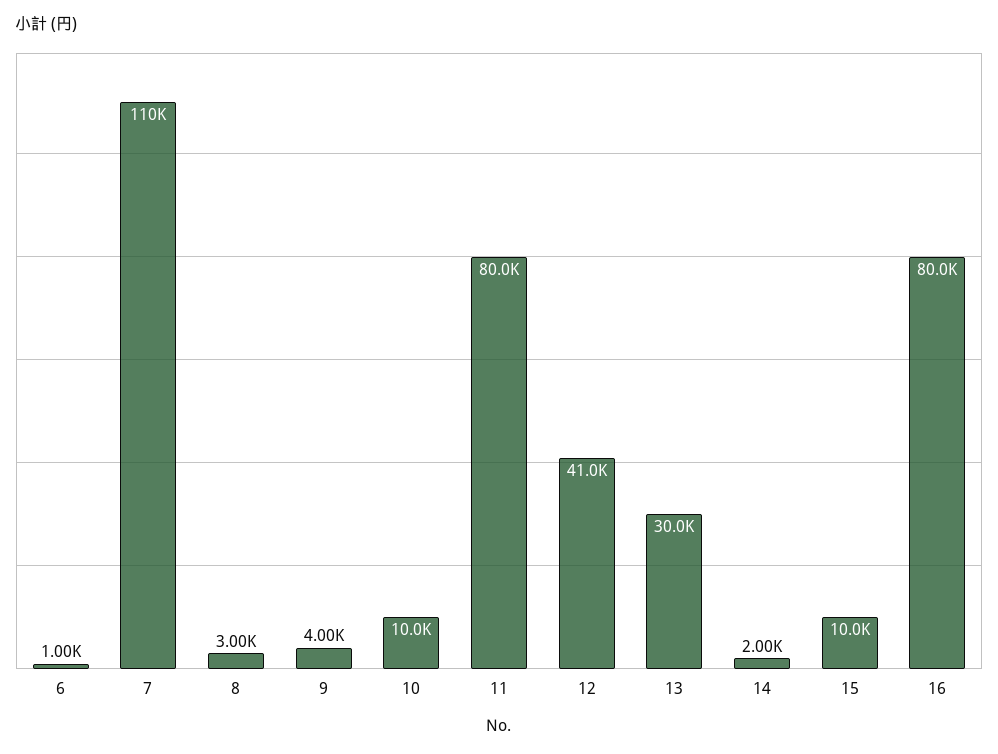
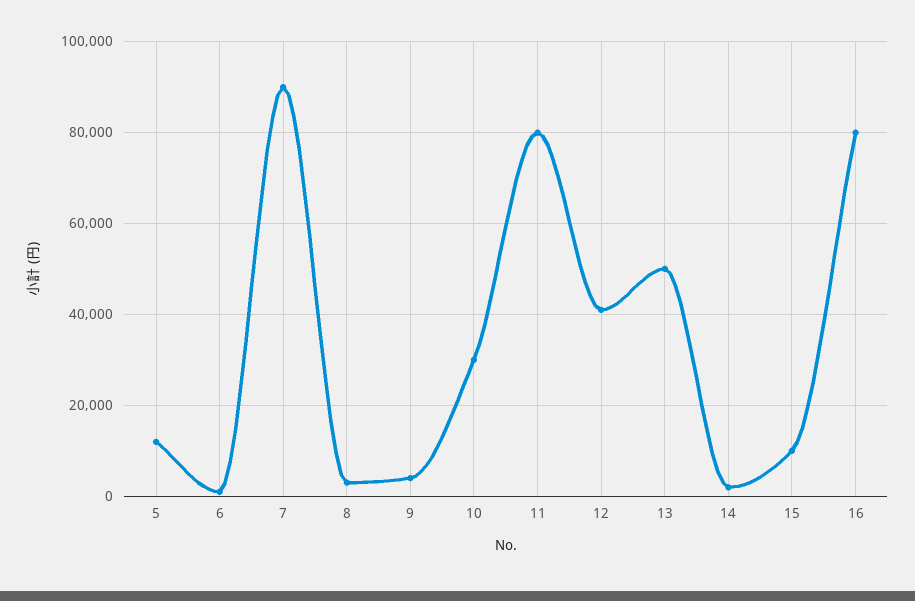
  {
    "6": 1000,
-   "7": 110000,
+   "7": 90000,
    "8": 3000,
    "9": 4000,
-   "10": 10000,
+   "10": 30000,
    "11": 80000,
    "12": 41000,
-   "13": 30000,
+   "13": 50000,
    "14": 2000,
    "15": 10000,
-   "16": 80000
+   "16": 80000,
+   "5": 12000
  }

